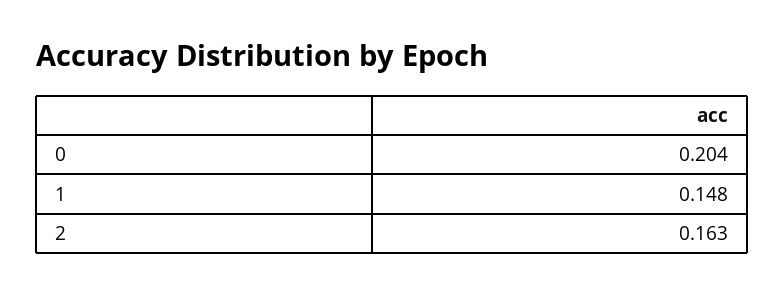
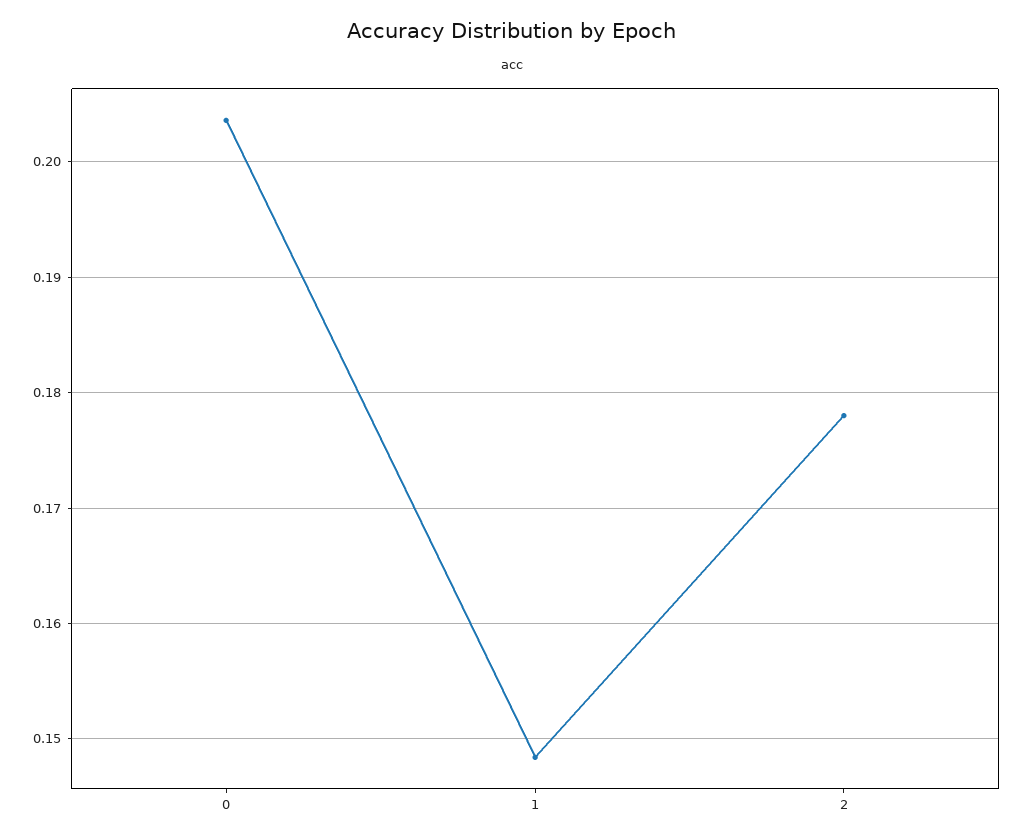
  {
    "0": 0.204,
    "1": 0.148,
-   "2": 0.163
+   "2": 0.178
  }

